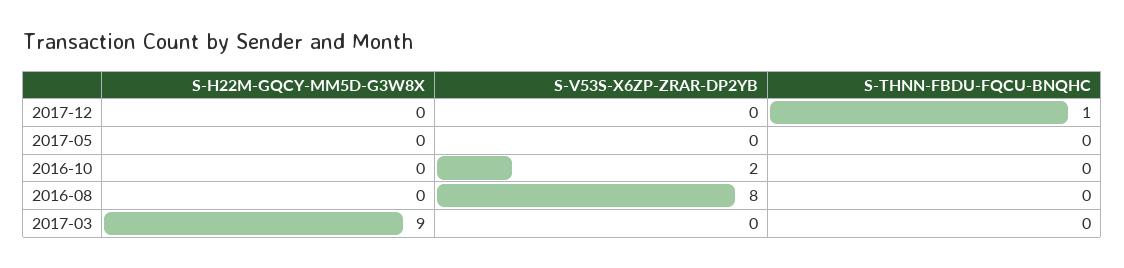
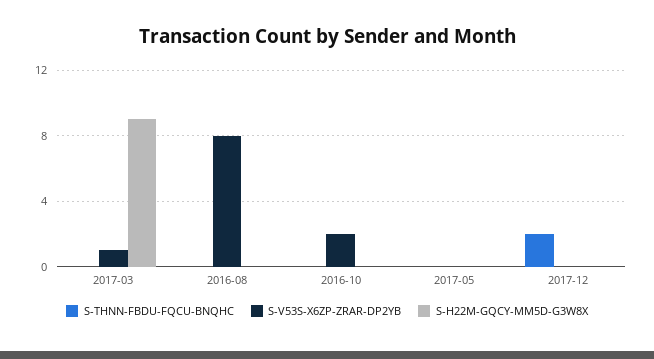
  {
    "S-H22M-GQCY-MM5D-G3W8X": {
      "2017-12": 0,
      "2017-05": 0,
      "2016-10": 0,
      "2016-08": 0,
      "2017-03": 9
    },
    "S-V53S-X6ZP-ZRAR-DP2YB": {
      "2017-12": 0,
      "2017-05": 0,
      "2016-10": 2,
      "2016-08": 8,
-     "2017-03": 0
+     "2017-03": 1
    },
    "S-THNN-FBDU-FQCU-BNQHC": {
-     "2017-12": 1,
+     "2017-12": 2,
      "2017-05": 0,
      "2016-10": 0,
      "2016-08": 0,
      "2017-03": 0
    }
  }

